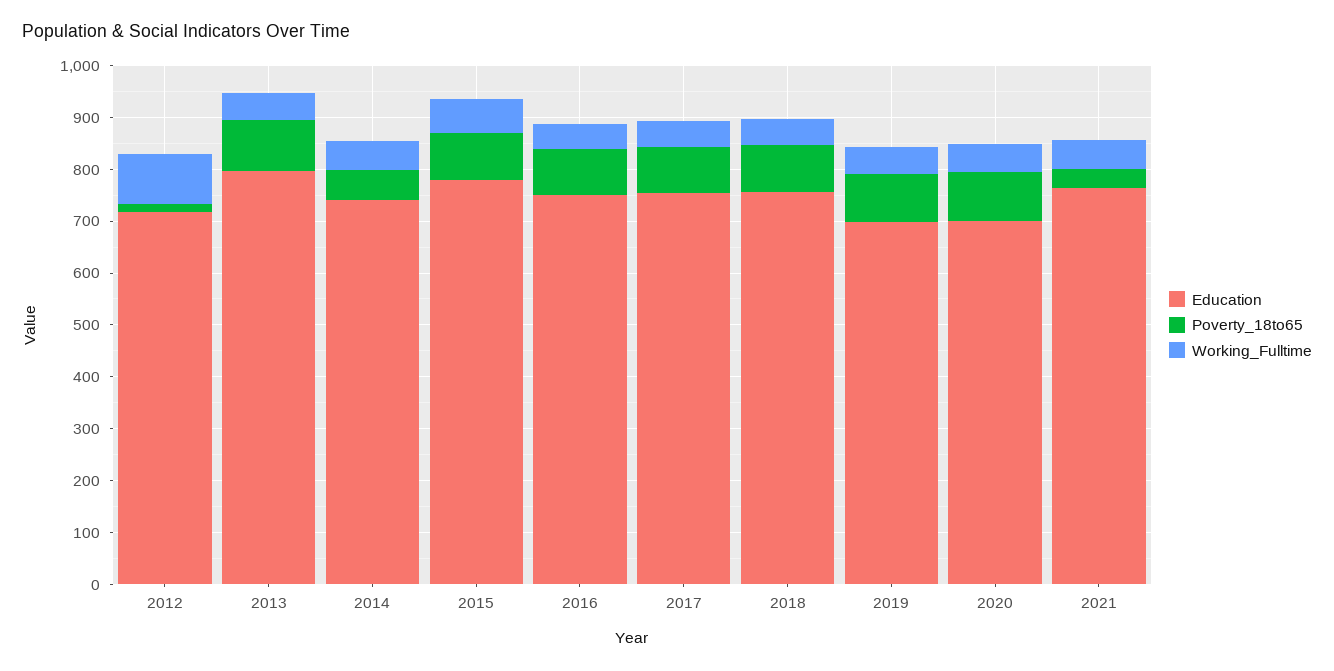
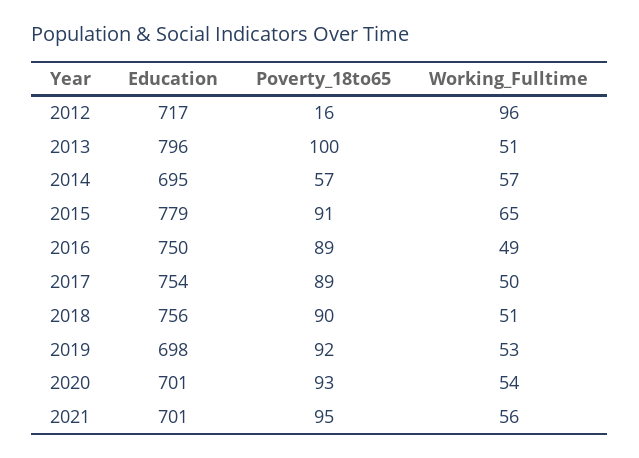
  {
    "Education": {
      "2012": 717,
      "2013": 796,
-     "2014": 740,
+     "2014": 695,
      "2015": 779,
      "2016": 750,
      "2017": 754,
      "2018": 756,
      "2019": 698,
      "2020": 701,
-     "2021": 760
+     "2021": 701
    },
    "Poverty_18to65": {
      "2012": 16,
      "2013": 100,
      "2014": 57,
      "2015": 91,
      "2016": 89,
      "2017": 89,
      "2018": 90,
      "2019": 92,
      "2020": 93,
-     "2021": 40
+     "2021": 95
    },
    "Working_Fulltime": {
      "2012": 96,
      "2013": 51,
      "2014": 57,
      "2015": 65,
      "2016": 49,
      "2017": 50,
      "2018": 51,
      "2019": 53,
      "2020": 54,
      "2021": 56
    }
  }

